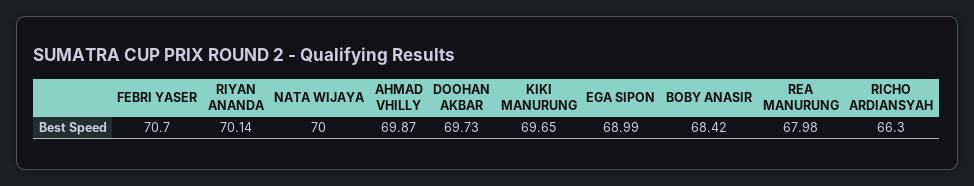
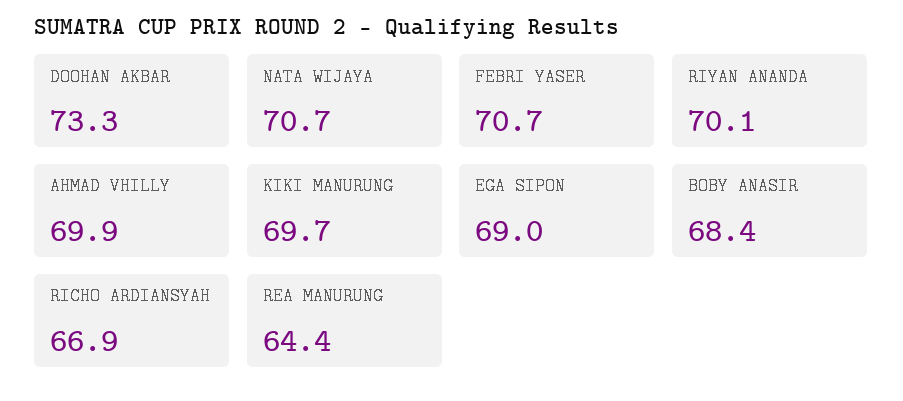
  {
    "FEBRI YASER": 70.7,
    "RIYAN ANANDA": 70.14,
-   "NATA WIJAYA": 70,
+   "NATA WIJAYA": 70.7,
    "AHMAD VHILLY": 69.87,
-   "DOOHAN AKBAR": 69.73,
+   "DOOHAN AKBAR": 73.3,
    "KIKI MANURUNG": 69.65,
    "EGA SIPON": 68.99,
    "BOBY ANASIR": 68.42,
-   "REA MANURUNG": 67.98,
+   "REA MANURUNG": 64.4,
-   "RICHO ARDIANSYAH": 66.3
+   "RICHO ARDIANSYAH": 66.9
  }

